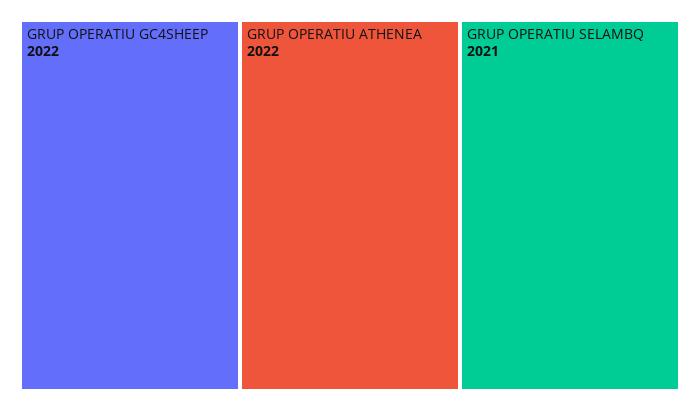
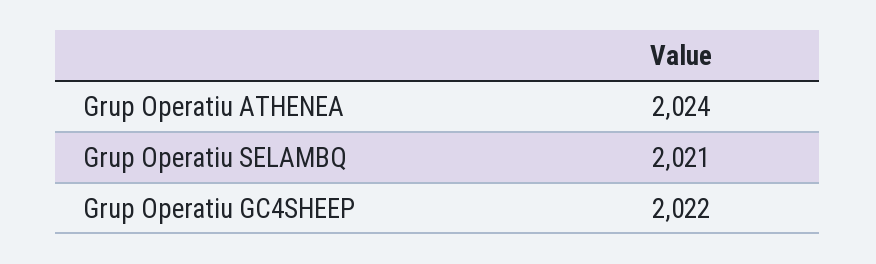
  {
    "GRUP OPERATIU GC4SHEEP": 2022,
-   "GRUP OPERATIU ATHENEA": 2022,
+   "GRUP OPERATIU ATHENEA": 2024,
    "GRUP OPERATIU SELAMBQ": 2021
  }

